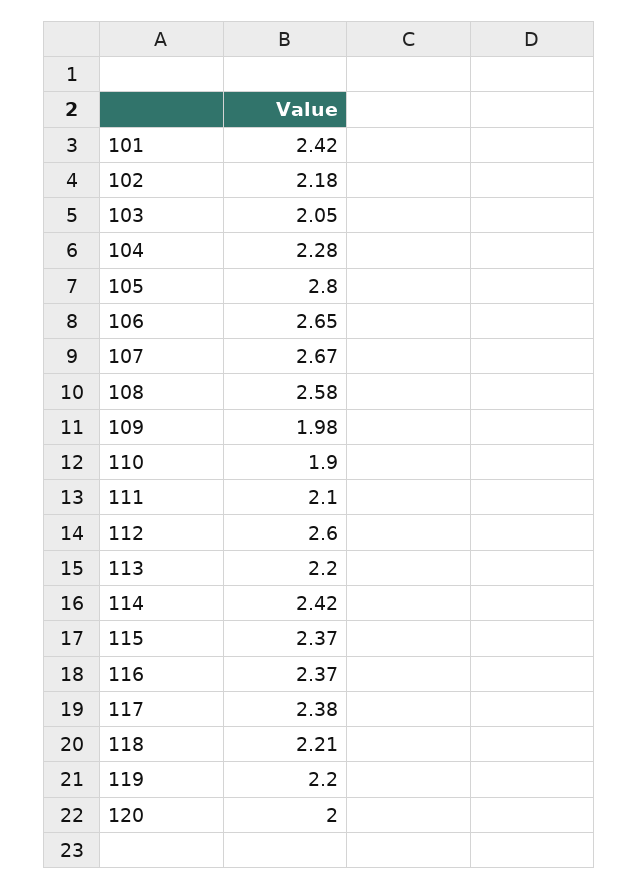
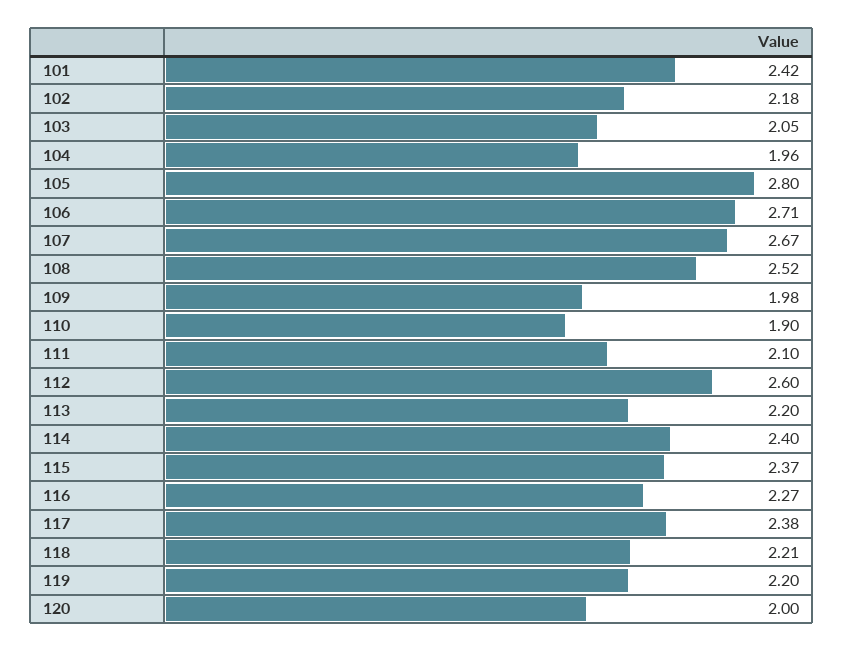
  {
    "101": 2.42,
    "102": 2.18,
    "103": 2.05,
-   "104": 2.28,
+   "104": 1.96,
    "105": 2.8,
-   "106": 2.65,
+   "106": 2.71,
    "107": 2.67,
-   "108": 2.58,
+   "108": 2.52,
    "109": 1.98,
    "110": 1.9,
    "111": 2.1,
    "112": 2.6,
    "113": 2.2,
-   "114": 2.42,
+   "114": 2.4,
    "115": 2.37,
-   "116": 2.37,
+   "116": 2.27,
    "117": 2.38,
    "118": 2.21,
    "119": 2.2,
    "120": 2
  }

